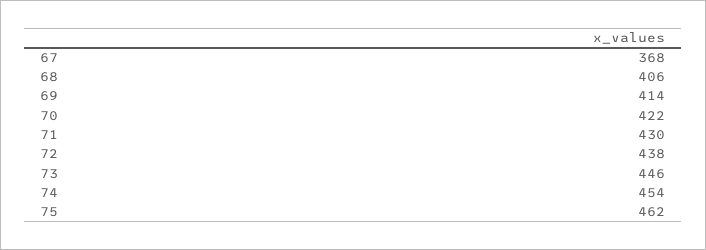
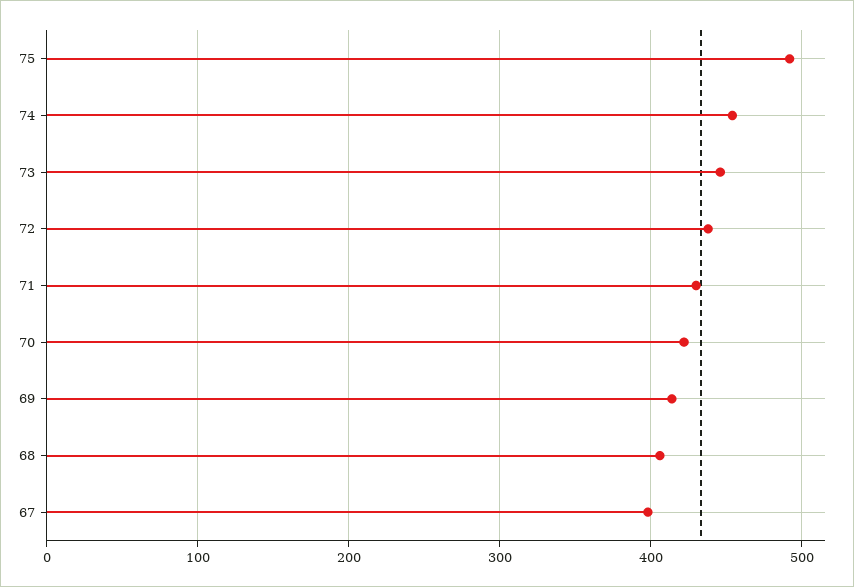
  {
-   "67": 368,
+   "67": 400,
    "68": 406,
    "69": 414,
    "70": 422,
    "71": 430,
    "72": 438,
    "73": 446,
    "74": 454,
-   "75": 462
+   "75": 490
  }

